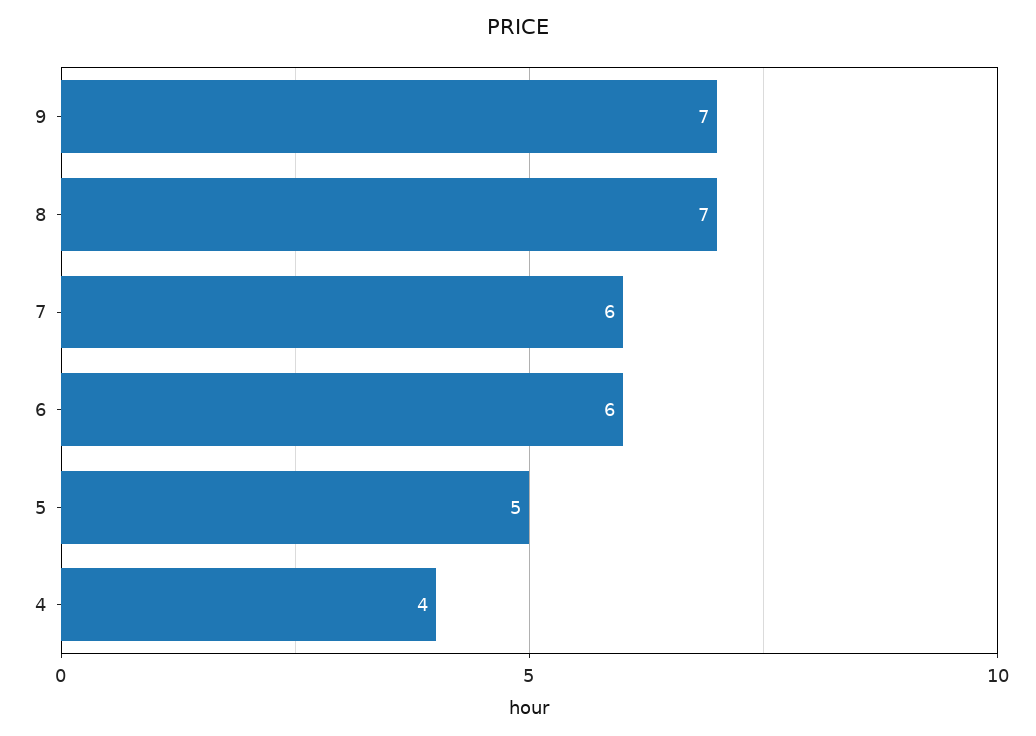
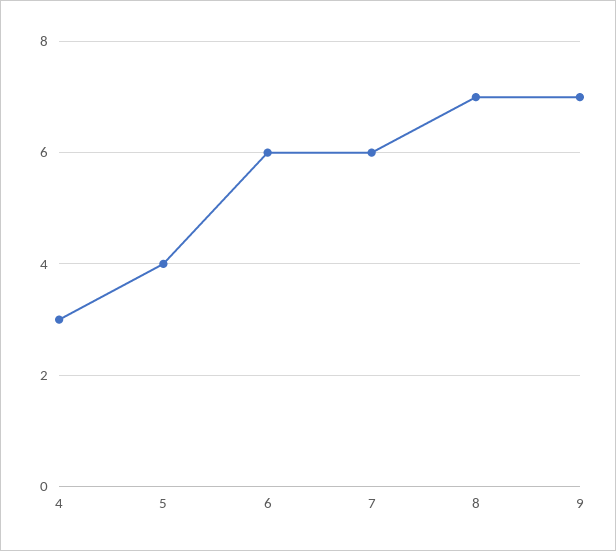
  {
    "9": 7,
    "8": 7,
    "7": 6,
    "6": 6,
-   "5": 5,
+   "5": 4,
-   "4": 4
+   "4": 3
  }

